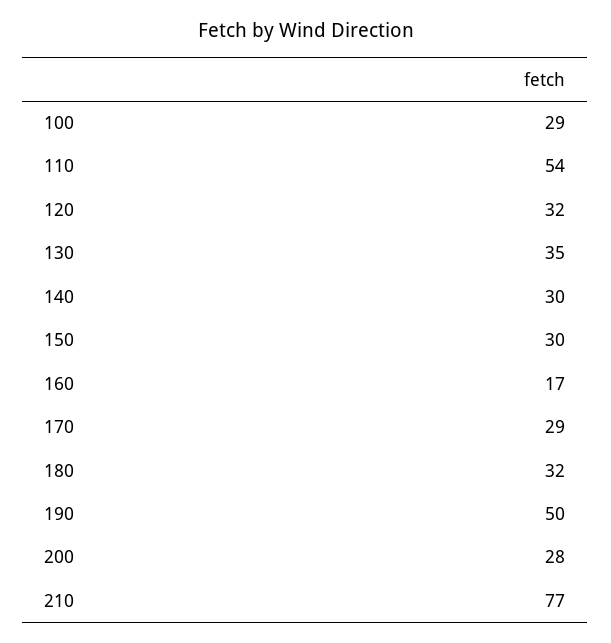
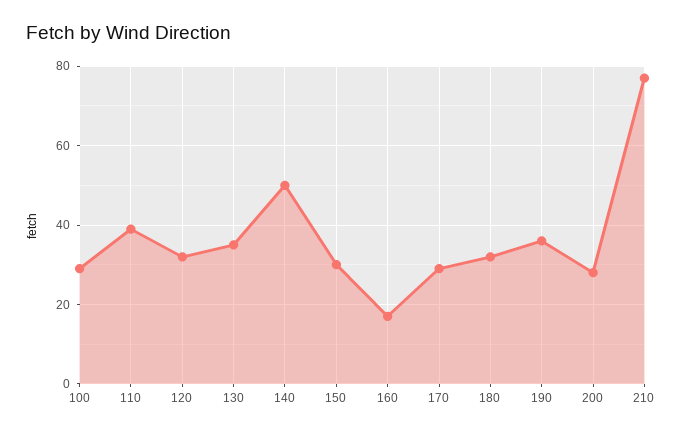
  {
    "100": 29,
-   "110": 54,
+   "110": 40,
    "120": 32,
    "130": 35,
-   "140": 30,
+   "140": 50,
    "150": 30,
    "160": 17,
    "170": 29,
    "180": 32,
-   "190": 50,
+   "190": 35,
    "200": 28,
    "210": 77
  }

